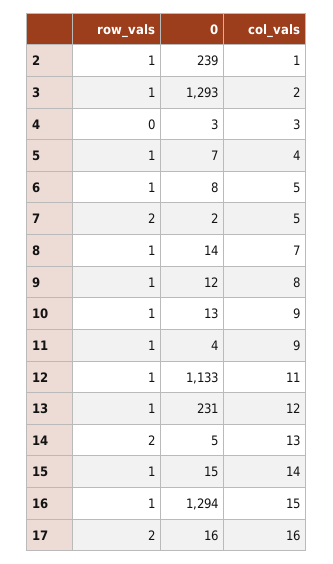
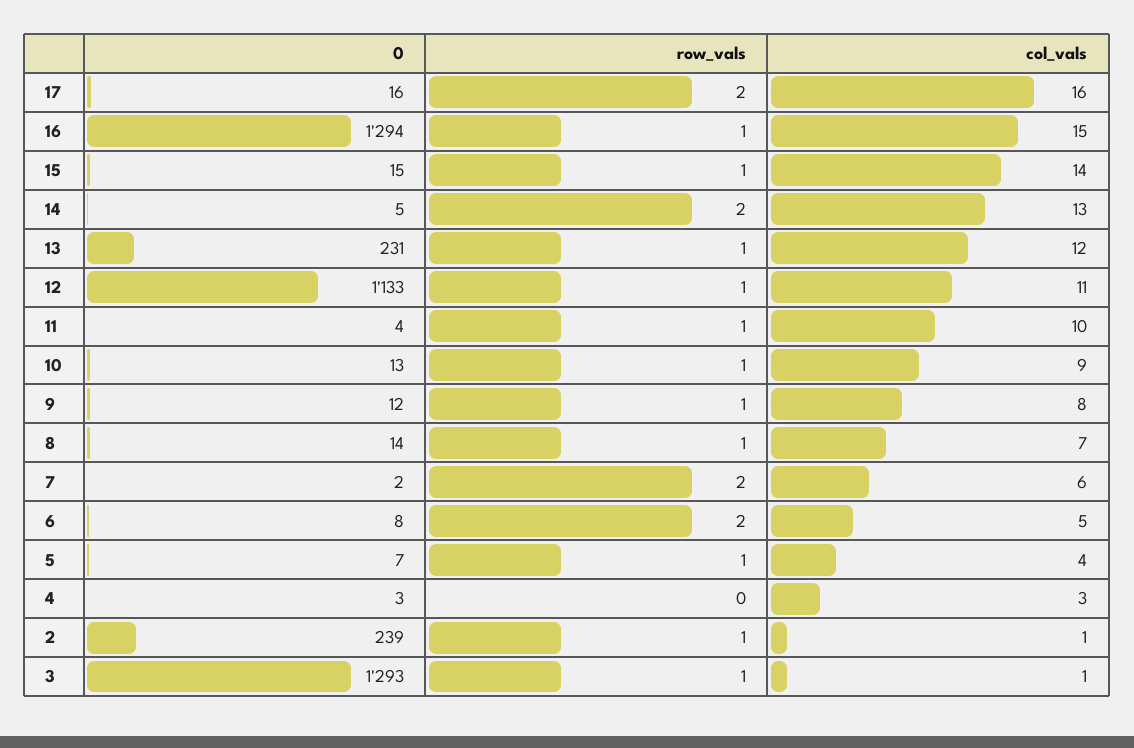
  {
    "row_vals": {
      "2": 1,
      "3": 1,
      "4": 0,
      "5": 1,
-     "6": 1,
+     "6": 2,
      "7": 2,
      "8": 1,
      "9": 1,
      "10": 1,
      "11": 1,
      "12": 1,
      "13": 1,
      "14": 2,
      "15": 1,
      "16": 1,
      "17": 2
    },
    "0": {
      "2": 239,
      "3": 1293,
      "4": 3,
      "5": 7,
      "6": 8,
      "7": 2,
      "8": 14,
      "9": 12,
      "10": 13,
      "11": 4,
      "12": 1133,
      "13": 231,
      "14": 5,
      "15": 15,
      "16": 1294,
      "17": 16
    },
    "col_vals": {
      "2": 1,
-     "3": 2,
+     "3": 1,
      "4": 3,
      "5": 4,
      "6": 5,
-     "7": 5,
+     "7": 6,
      "8": 7,
      "9": 8,
      "10": 9,
-     "11": 9,
+     "11": 10,
      "12": 11,
      "13": 12,
      "14": 13,
      "15": 14,
      "16": 15,
      "17": 16
    }
  }

